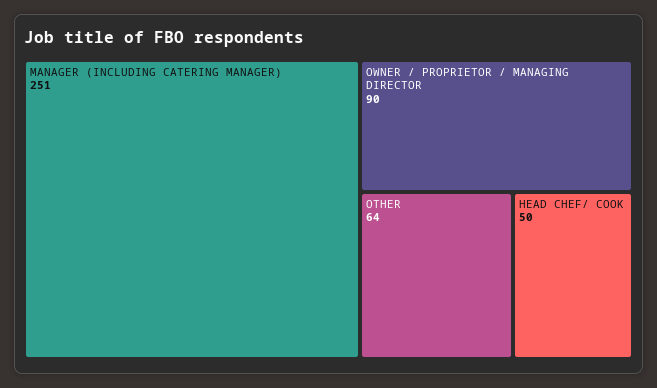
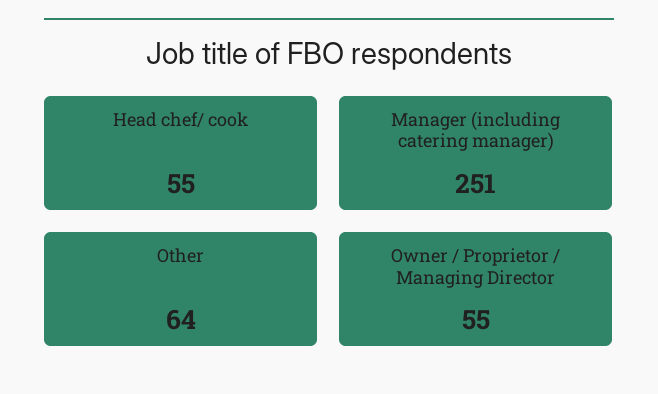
  {
    "MANAGER (INCLUDING CATERING MANAGER)": 251,
-   "OWNER / PROPRIETOR / MANAGING DIRECTOR": 90,
+   "OWNER / PROPRIETOR / MANAGING DIRECTOR": 55,
    "OTHER": 64,
-   "HEAD CHEF/ COOK": 50
+   "HEAD CHEF/ COOK": 55
  }

